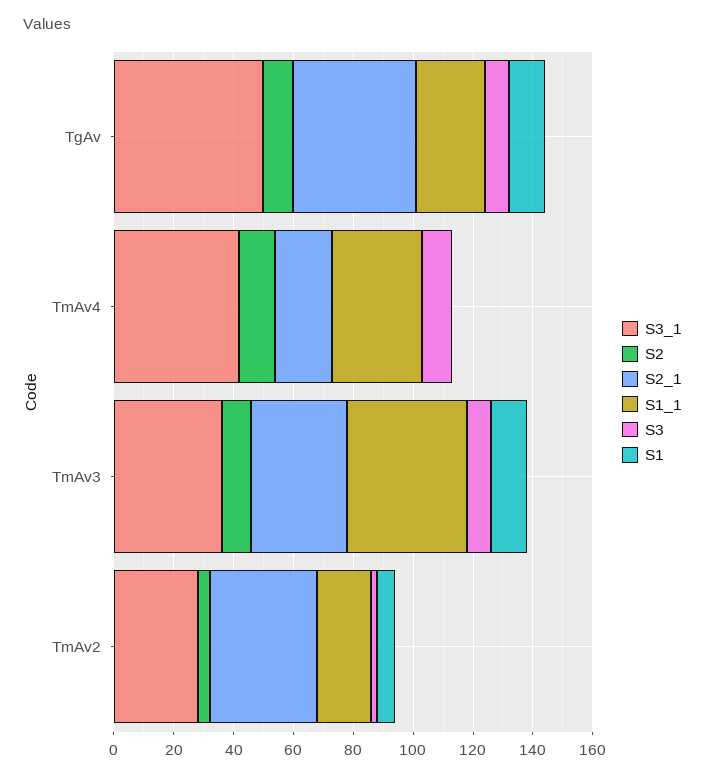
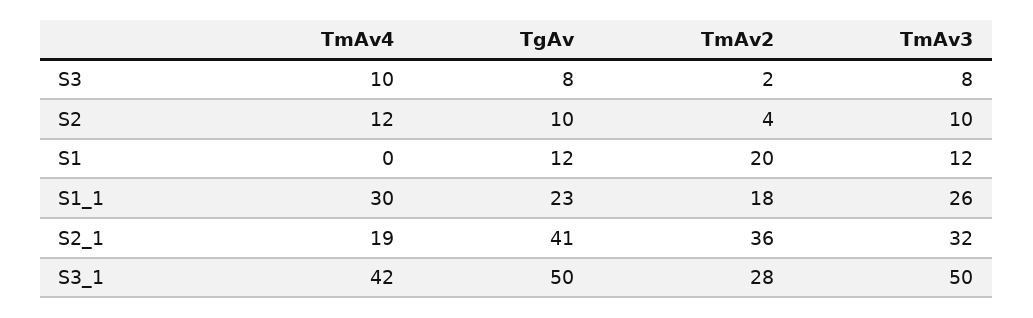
  {
    "S3_1": {
      "TgAv": 50,
      "TmAv4": 42,
-     "TmAv3": 35,
+     "TmAv3": 50,
      "TmAv2": 28
    },
    "S2": {
      "TgAv": 10,
      "TmAv4": 12,
      "TmAv3": 10,
      "TmAv2": 4
    },
    "S2_1": {
      "TgAv": 41,
      "TmAv4": 19,
      "TmAv3": 32,
      "TmAv2": 36
    },
    "S1_1": {
      "TgAv": 23,
      "TmAv4": 30,
-     "TmAv3": 40,
+     "TmAv3": 26,
      "TmAv2": 18
    },
    "S3": {
      "TgAv": 8,
      "TmAv4": 10,
      "TmAv3": 8,
      "TmAv2": 2
    },
    "S1": {
      "TgAv": 12,
      "TmAv4": 0,
      "TmAv3": 12,
-     "TmAv2": 5
+     "TmAv2": 20
    }
  }

